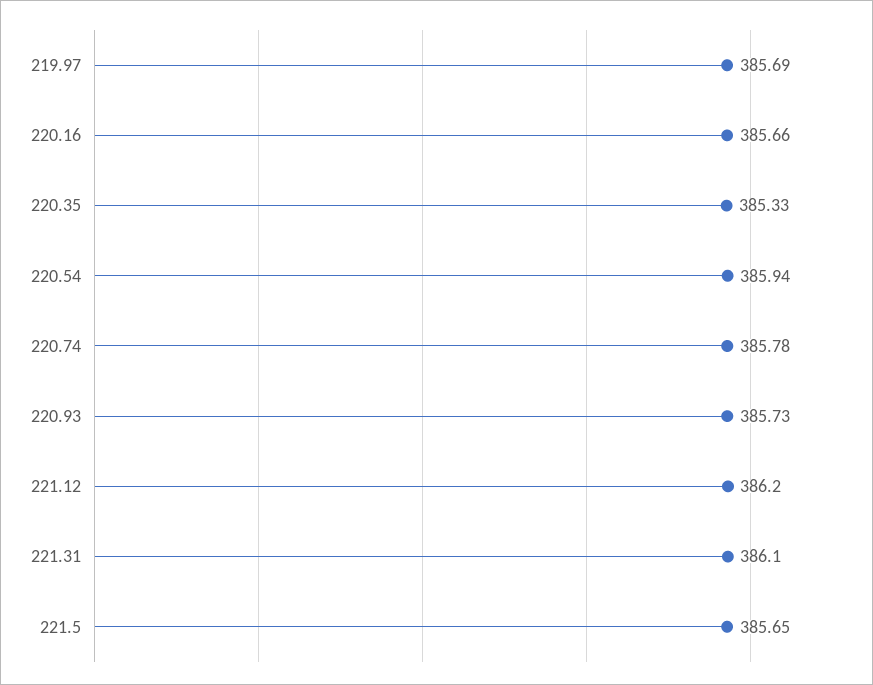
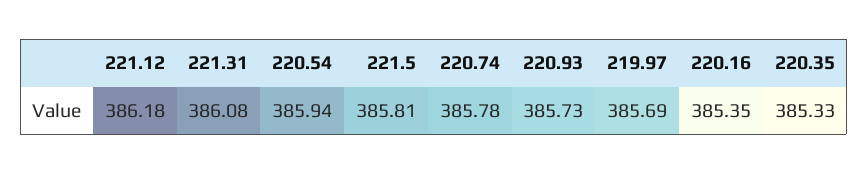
  {
    "219.97": 385.69,
-   "220.16": 385.66,
+   "220.16": 385.35,
    "220.35": 385.33,
    "220.54": 385.94,
    "220.74": 385.78,
    "220.93": 385.73,
-   "221.12": 386.2,
+   "221.12": 386.18,
-   "221.31": 386.1,
+   "221.31": 386.08,
-   "221.5": 385.65
+   "221.5": 385.81
  }

